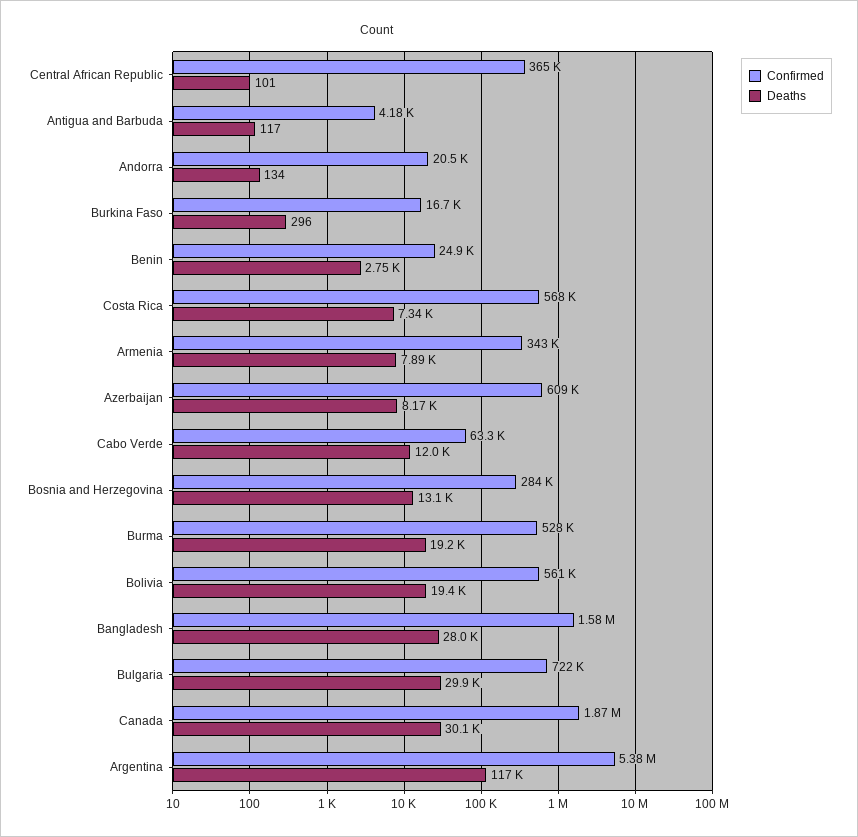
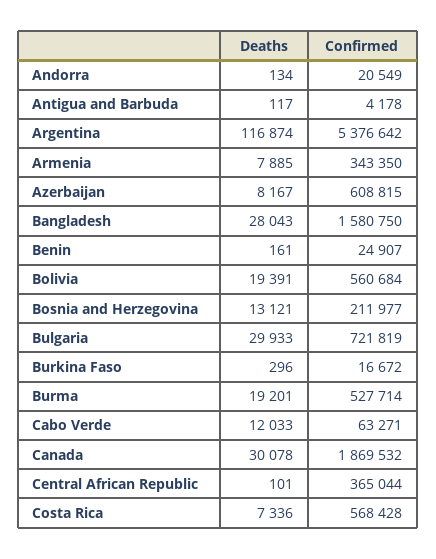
  {
    "Confirmed": {
      "Central African Republic": 365044,
      "Antigua and Barbuda": 4178,
      "Andorra": 20549,
      "Burkina Faso": 16672,
      "Benin": 24907,
      "Costa Rica": 568428,
      "Armenia": 343350,
      "Azerbaijan": 608815,
      "Cabo Verde": 63271,
-     "Bosnia and Herzegovina": 284000,
+     "Bosnia and Herzegovina": 211977,
      "Burma": 527714,
      "Bolivia": 560684,
      "Bangladesh": 1580750,
      "Bulgaria": 721819,
      "Canada": 1869532,
      "Argentina": 5376642
    },
    "Deaths": {
      "Central African Republic": 101,
      "Antigua and Barbuda": 117,
      "Andorra": 134,
      "Burkina Faso": 296,
-     "Benin": 2750,
+     "Benin": 161,
      "Costa Rica": 7336,
      "Armenia": 7885,
      "Azerbaijan": 8167,
      "Cabo Verde": 12033,
      "Bosnia and Herzegovina": 13121,
      "Burma": 19201,
      "Bolivia": 19391,
      "Bangladesh": 28043,
      "Bulgaria": 29933,
      "Canada": 30078,
      "Argentina": 116874
    }
  }

